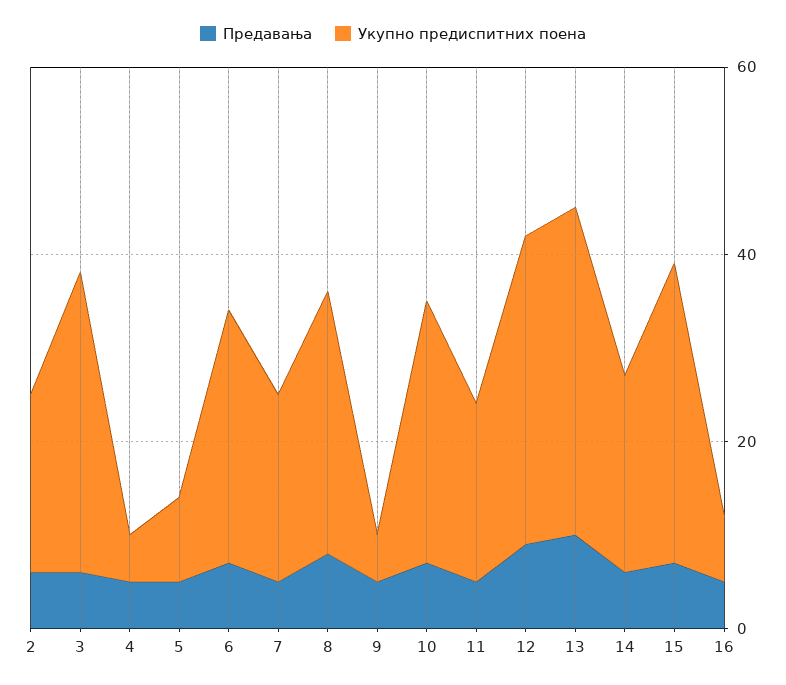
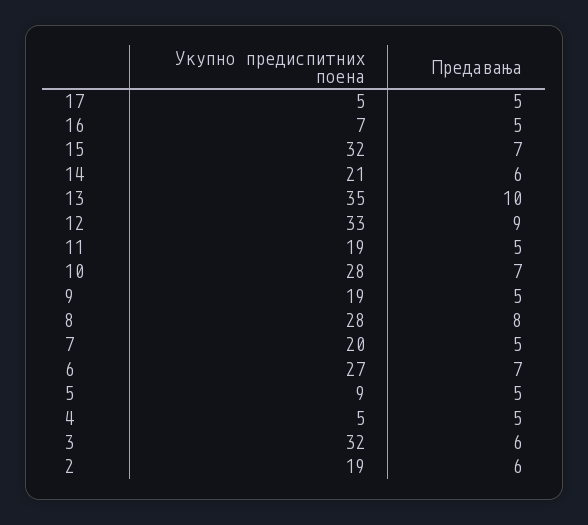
  {
    "Предавања": {
      "2": 6,
      "3": 6,
      "4": 5,
      "5": 5,
      "6": 7,
      "7": 5,
      "8": 8,
      "9": 5,
      "10": 7,
      "11": 5,
      "12": 9,
      "13": 10,
      "14": 6,
      "15": 7,
-     "16": 5
+     "16": 5,
+     "17": 5
    },
    "Укупно предиспитних поена": {
      "2": 19,
      "3": 32,
      "4": 5,
      "5": 9,
      "6": 27,
      "7": 20,
      "8": 28,
-     "9": 5,
+     "9": 19,
      "10": 28,
      "11": 19,
      "12": 33,
      "13": 35,
      "14": 21,
      "15": 32,
-     "16": 7
+     "16": 7,
+     "17": 5
    }
  }

